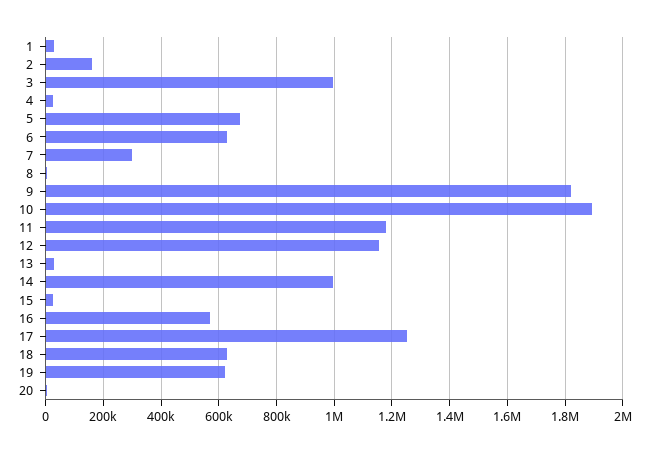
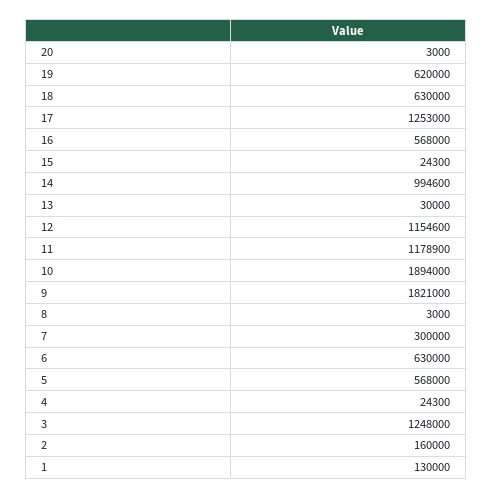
  {
-   "1": 25000,
+   "1": 130000,
    "2": 160000,
-   "3": 1000000,
+   "3": 1248000,
    "4": 24300,
-   "5": 675000,
+   "5": 568000,
    "6": 630000,
    "7": 300000,
    "8": 3000,
    "9": 1821000,
    "10": 1894000,
    "11": 1178900,
    "12": 1154600,
    "13": 30000,
    "14": 994600,
    "15": 24300,
    "16": 568000,
    "17": 1253000,
    "18": 630000,
    "19": 620000,
    "20": 3000
  }

